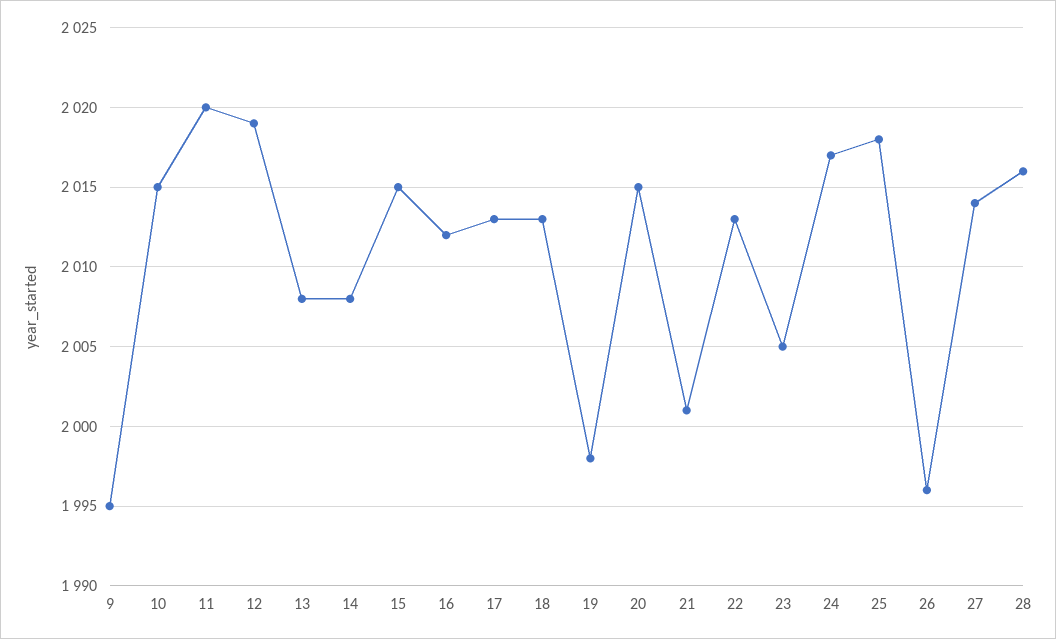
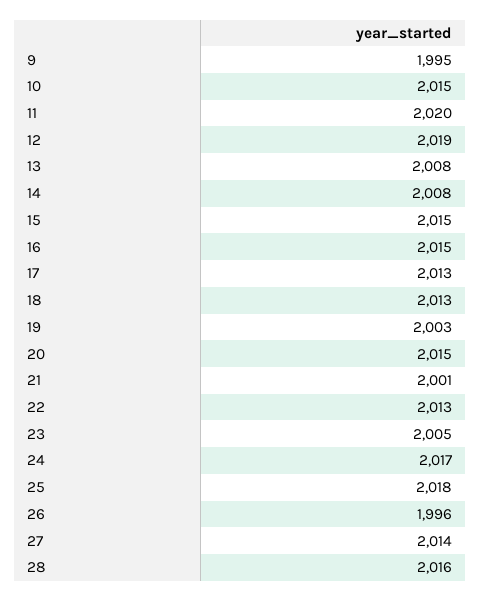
  {
    "9": 1995,
    "10": 2015,
    "11": 2020,
    "12": 2019,
    "13": 2008,
    "14": 2008,
    "15": 2015,
-   "16": 2012,
+   "16": 2015,
    "17": 2013,
    "18": 2013,
-   "19": 1998,
+   "19": 2003,
    "20": 2015,
    "21": 2001,
    "22": 2013,
    "23": 2005,
    "24": 2017,
    "25": 2018,
    "26": 1996,
    "27": 2014,
    "28": 2016
  }

